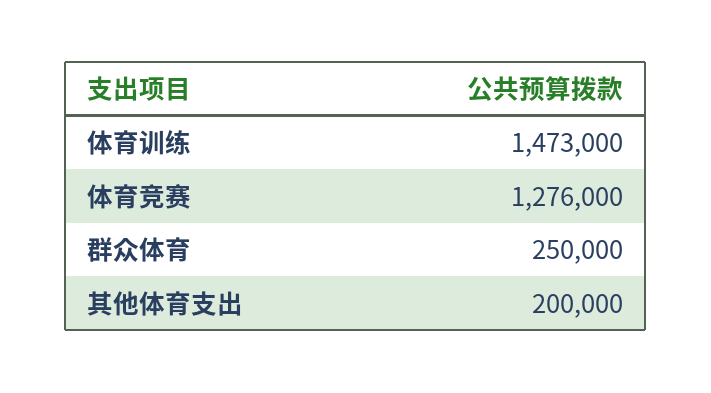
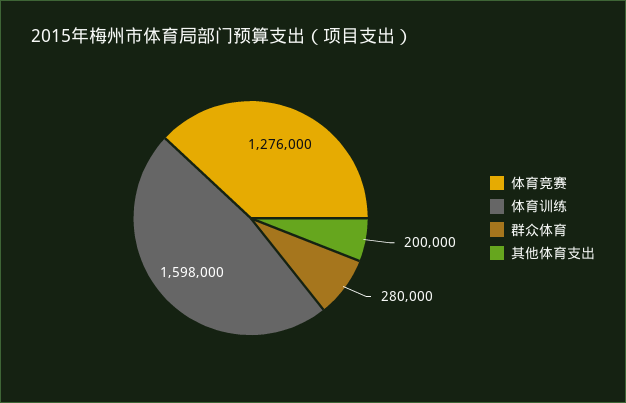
  {
-   "体育训练": 1473000,
+   "体育训练": 1598000,
    "体育竞赛": 1276000,
-   "群众体育": 250000,
+   "群众体育": 280000,
    "其他体育支出": 200000
  }

